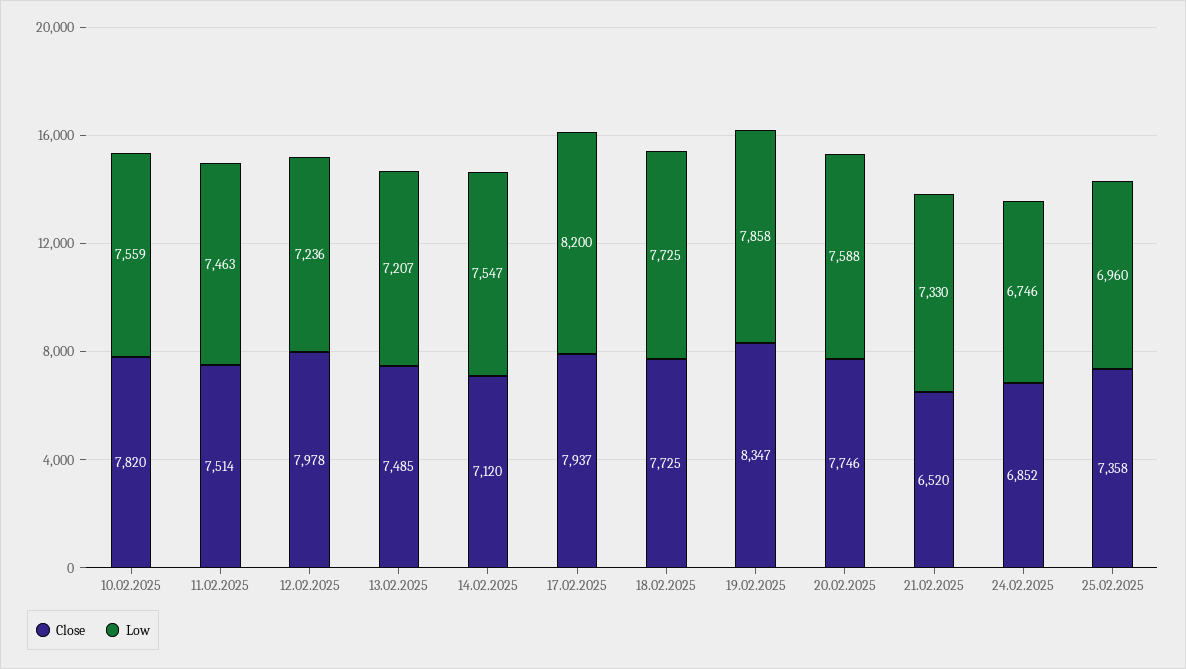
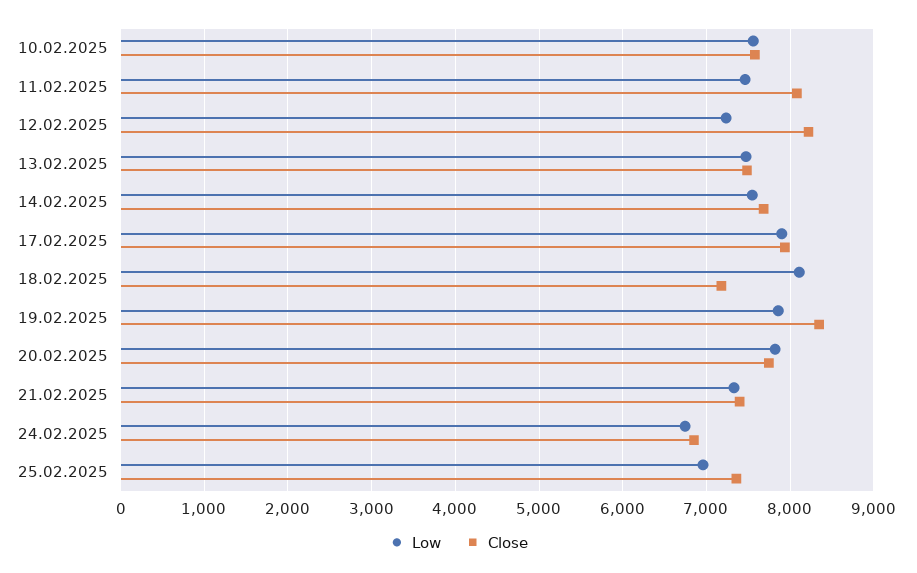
  {
    "Close": {
-     "10.02.2025": 7820,
+     "10.02.2025": 7600,
-     "11.02.2025": 7514,
+     "11.02.2025": 8100,
-     "12.02.2025": 7978,
+     "12.02.2025": 8200,
      "13.02.2025": 7485,
-     "14.02.2025": 7120,
+     "14.02.2025": 7700,
      "17.02.2025": 7937,
-     "18.02.2025": 7725,
+     "18.02.2025": 7200,
      "19.02.2025": 8347,
      "20.02.2025": 7746,
-     "21.02.2025": 6520,
+     "21.02.2025": 7400,
      "24.02.2025": 6852,
      "25.02.2025": 7358
    },
    "Low": {
      "10.02.2025": 7559,
      "11.02.2025": 7463,
      "12.02.2025": 7236,
-     "13.02.2025": 7207,
+     "13.02.2025": 7500,
      "14.02.2025": 7547,
-     "17.02.2025": 8200,
+     "17.02.2025": 7900,
-     "18.02.2025": 7725,
+     "18.02.2025": 8100,
      "19.02.2025": 7858,
-     "20.02.2025": 7588,
+     "20.02.2025": 7800,
      "21.02.2025": 7330,
      "24.02.2025": 6746,
      "25.02.2025": 6960
    }
  }

